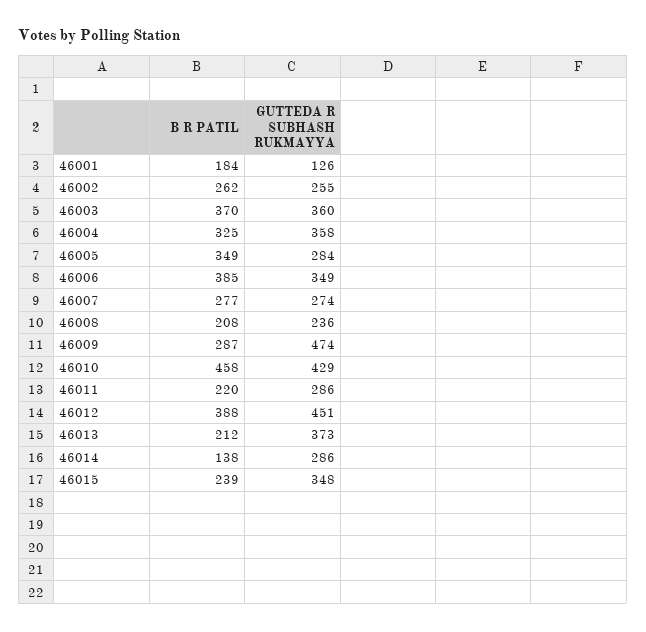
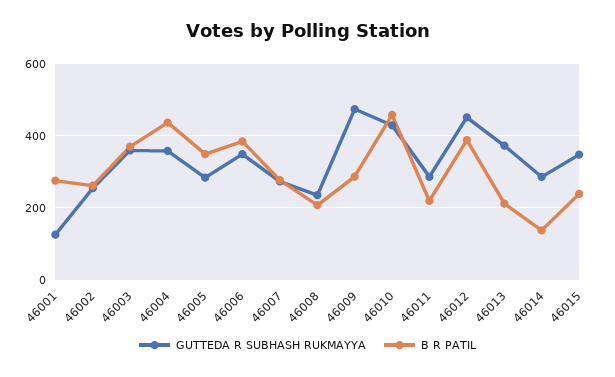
  {
    "B R PATIL": {
-     "46001": 184,
+     "46001": 280,
      "46002": 262,
      "46003": 370,
-     "46004": 325,
+     "46004": 440,
      "46005": 349,
      "46006": 385,
      "46007": 277,
      "46008": 208,
      "46009": 287,
      "46010": 458,
      "46011": 220,
      "46012": 388,
      "46013": 212,
      "46014": 138,
      "46015": 239
    },
    "GUTTEDA R SUBHASH RUKMAYYA": {
      "46001": 126,
      "46002": 255,
      "46003": 360,
      "46004": 358,
      "46005": 284,
      "46006": 349,
      "46007": 274,
      "46008": 236,
      "46009": 474,
      "46010": 429,
      "46011": 286,
      "46012": 451,
      "46013": 373,
      "46014": 286,
      "46015": 348
    }
  }

